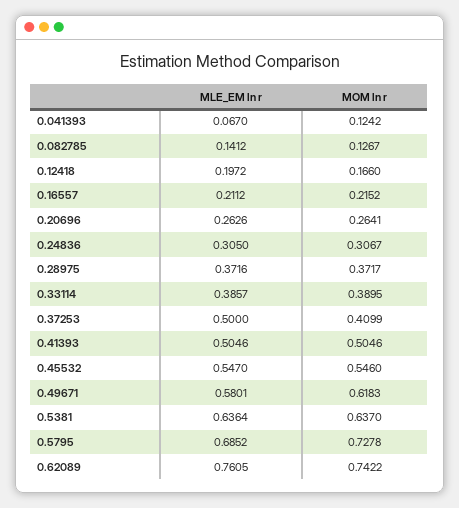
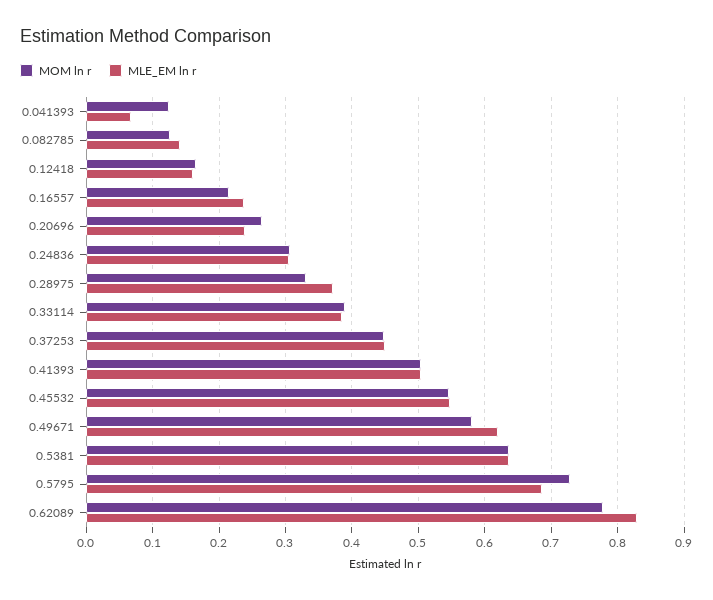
  {
    "MLE_EM ln r": {
      "0.041393": 0.067,
      "0.082785": 0.1412,
-     "0.12418": 0.1972,
+     "0.12418": 0.16,
-     "0.16557": 0.2112,
+     "0.16557": 0.24,
-     "0.20696": 0.2626,
+     "0.20696": 0.24,
      "0.24836": 0.305,
      "0.28975": 0.3716,
      "0.33114": 0.3857,
-     "0.37253": 0.5,
+     "0.37253": 0.45,
      "0.41393": 0.5046,
      "0.45532": 0.547,
-     "0.49671": 0.5801,
+     "0.49671": 0.62,
      "0.5381": 0.6364,
      "0.5795": 0.6852,
-     "0.62089": 0.7605
+     "0.62089": 0.83
    },
    "MOM ln r": {
      "0.041393": 0.1242,
      "0.082785": 0.1267,
      "0.12418": 0.166,
      "0.16557": 0.2152,
      "0.20696": 0.2641,
      "0.24836": 0.3067,
-     "0.28975": 0.3717,
+     "0.28975": 0.33,
      "0.33114": 0.3895,
-     "0.37253": 0.4099,
+     "0.37253": 0.45,
      "0.41393": 0.5046,
      "0.45532": 0.546,
-     "0.49671": 0.6183,
+     "0.49671": 0.58,
      "0.5381": 0.637,
      "0.5795": 0.7278,
-     "0.62089": 0.7422
+     "0.62089": 0.78
    }
  }

